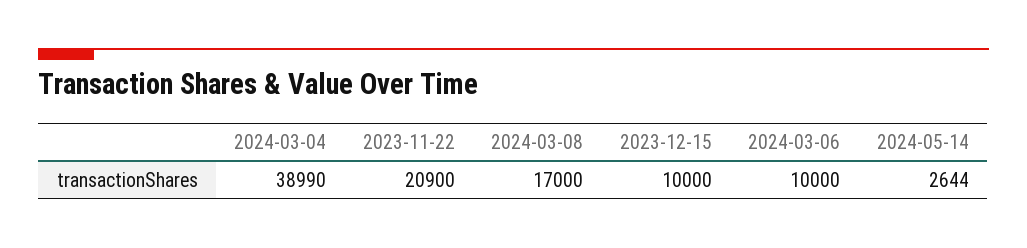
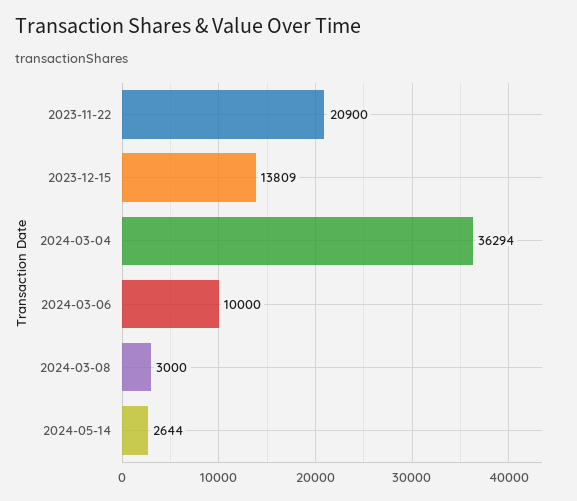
  {
-   "2024-03-04": 38990,
+   "2024-03-04": 36294,
    "2023-11-22": 20900,
-   "2024-03-08": 17000,
+   "2024-03-08": 3000,
-   "2023-12-15": 10000,
+   "2023-12-15": 13809,
    "2024-03-06": 10000,
    "2024-05-14": 2644
  }

